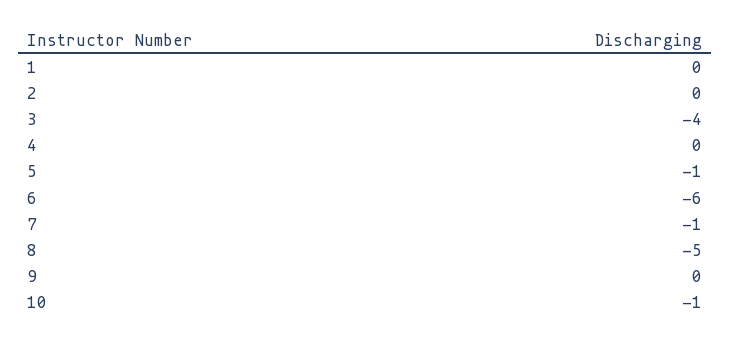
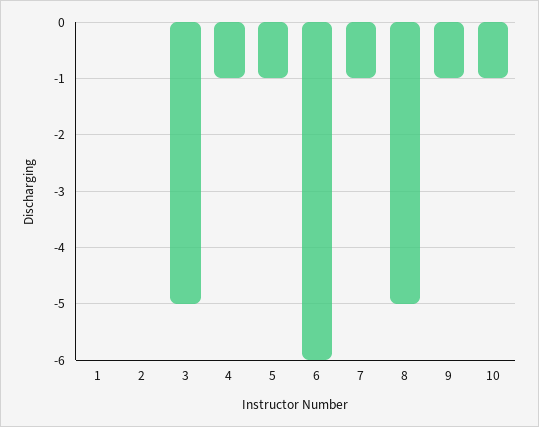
  {
    "1": 0,
    "2": 0,
-   "3": -4,
+   "3": -5,
-   "4": 0,
+   "4": -1,
    "5": -1,
    "6": -6,
    "7": -1,
    "8": -5,
-   "9": 0,
+   "9": -1,
    "10": -1
  }

